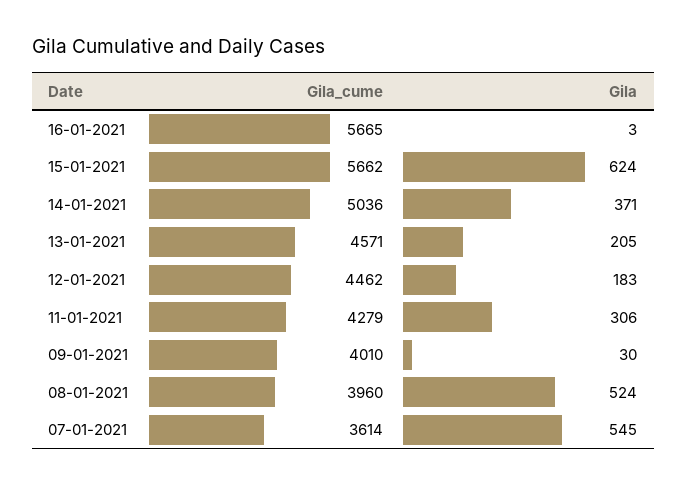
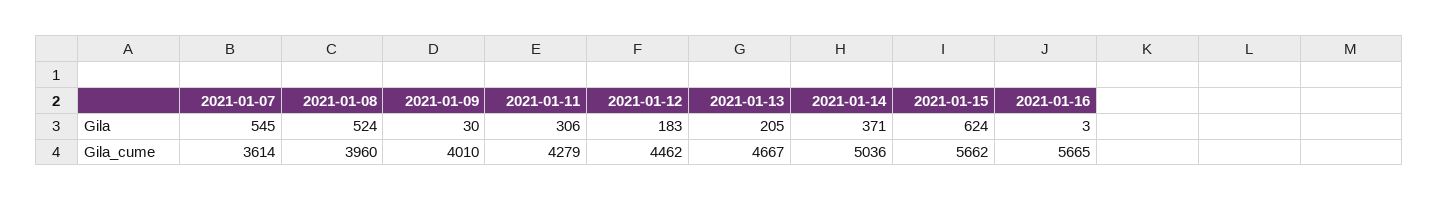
  {
    "Gila_cume": {
      "16-01-2021": 5665,
      "15-01-2021": 5662,
      "14-01-2021": 5036,
-     "13-01-2021": 4571,
+     "13-01-2021": 4667,
      "12-01-2021": 4462,
      "11-01-2021": 4279,
      "09-01-2021": 4010,
      "08-01-2021": 3960,
      "07-01-2021": 3614
    },
    "Gila": {
      "16-01-2021": 3,
      "15-01-2021": 624,
      "14-01-2021": 371,
      "13-01-2021": 205,
      "12-01-2021": 183,
      "11-01-2021": 306,
      "09-01-2021": 30,
      "08-01-2021": 524,
      "07-01-2021": 545
    }
  }

